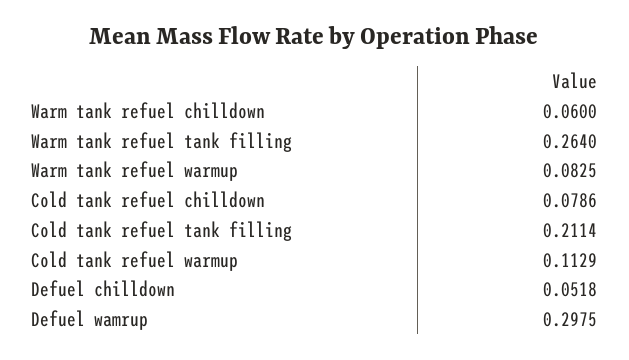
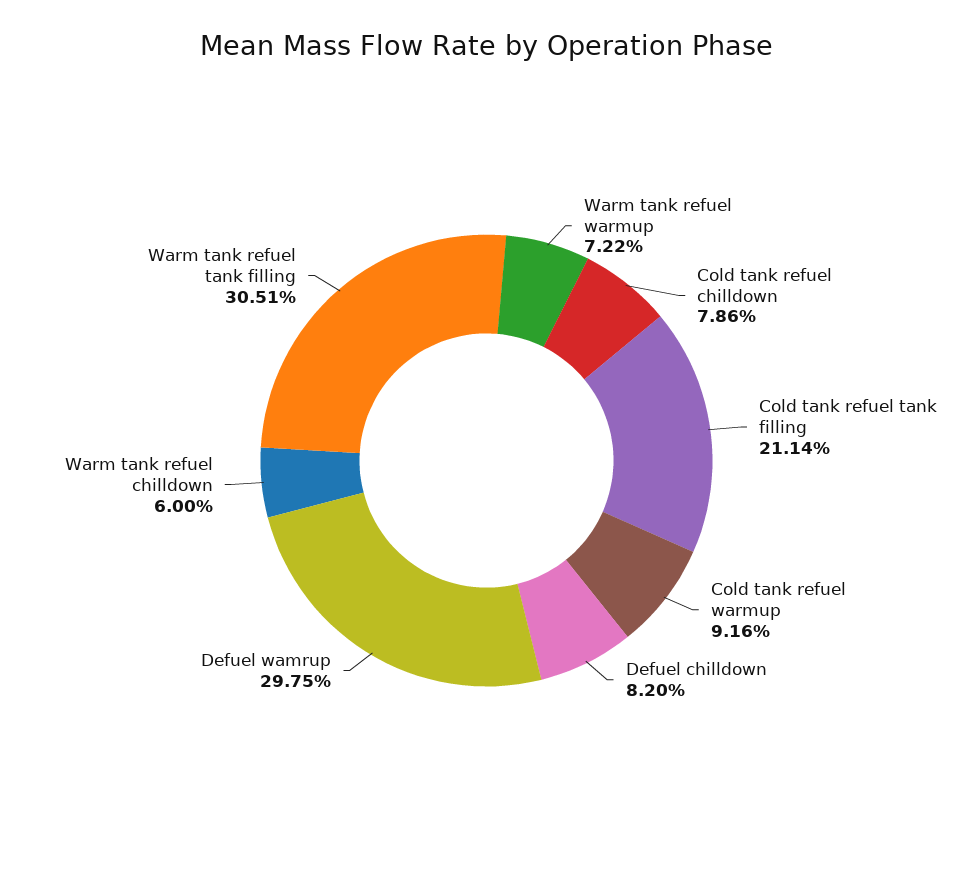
  {
    "Warm tank refuel chilldown": 0.06,
-   "Warm tank refuel tank filling": 0.264,
+   "Warm tank refuel tank filling": 0.3051,
-   "Warm tank refuel warmup": 0.0825,
+   "Warm tank refuel warmup": 0.0722,
    "Cold tank refuel chilldown": 0.0786,
    "Cold tank refuel tank filling": 0.2114,
-   "Cold tank refuel warmup": 0.1129,
+   "Cold tank refuel warmup": 0.0916,
-   "Defuel chilldown": 0.0518,
+   "Defuel chilldown": 0.082,
    "Defuel wamrup": 0.2975
  }

